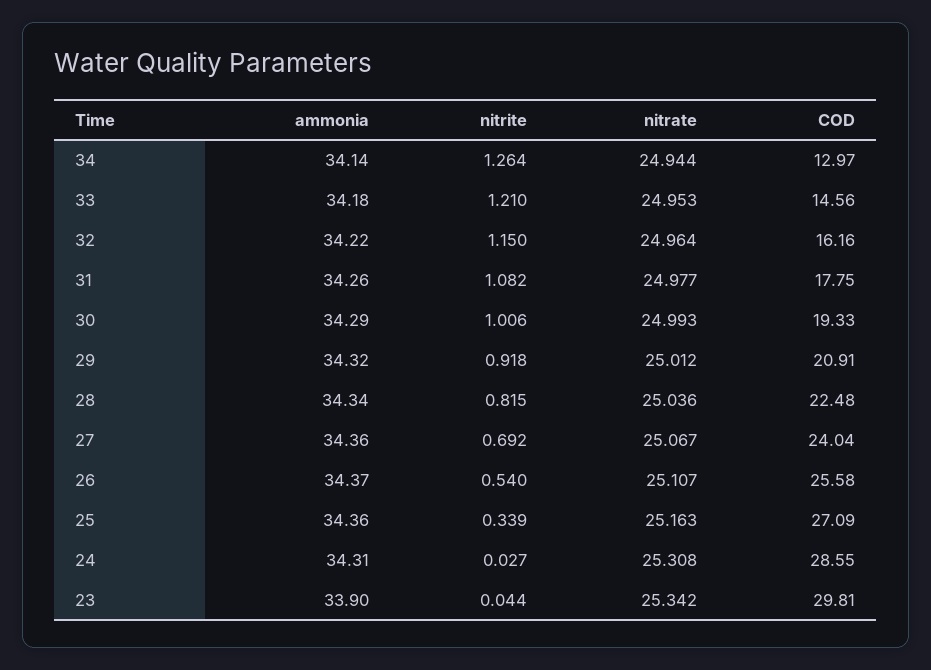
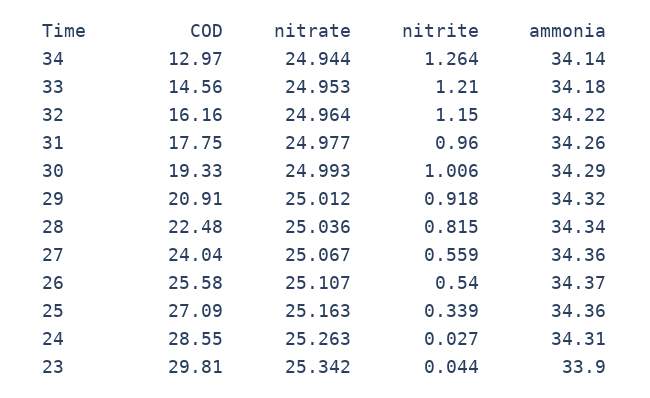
  {
    "ammonia": {
      "34": 34.14,
      "33": 34.18,
      "32": 34.22,
      "31": 34.26,
      "30": 34.29,
      "29": 34.32,
      "28": 34.34,
      "27": 34.36,
      "26": 34.37,
      "25": 34.36,
      "24": 34.31,
      "23": 33.9
    },
    "nitrite": {
      "34": 1.264,
      "33": 1.21,
      "32": 1.15,
-     "31": 1.082,
+     "31": 0.96,
      "30": 1.006,
      "29": 0.918,
      "28": 0.815,
-     "27": 0.692,
+     "27": 0.559,
      "26": 0.54,
      "25": 0.339,
      "24": 0.027,
      "23": 0.044
    },
    "nitrate": {
      "34": 24.944,
      "33": 24.953,
      "32": 24.964,
      "31": 24.977,
      "30": 24.993,
      "29": 25.012,
      "28": 25.036,
      "27": 25.067,
      "26": 25.107,
      "25": 25.163,
-     "24": 25.308,
+     "24": 25.263,
      "23": 25.342
    },
    "COD": {
      "34": 12.97,
      "33": 14.56,
      "32": 16.16,
      "31": 17.75,
      "30": 19.33,
      "29": 20.91,
      "28": 22.48,
      "27": 24.04,
      "26": 25.58,
      "25": 27.09,
      "24": 28.55,
      "23": 29.81
    }
  }

